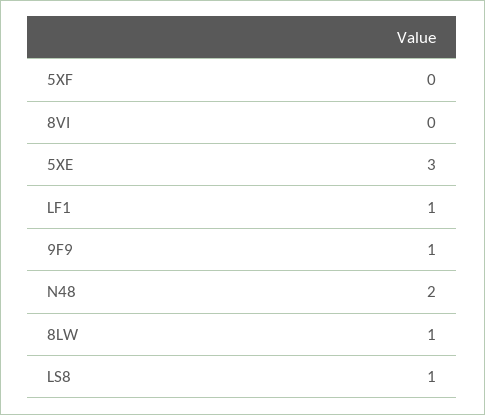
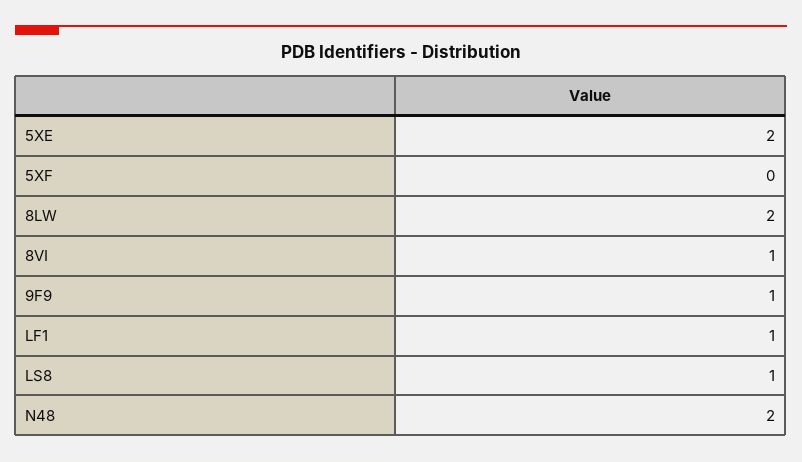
  {
    "5XF": 0,
-   "8VI": 0,
+   "8VI": 1,
-   "5XE": 3,
+   "5XE": 2,
    "LF1": 1,
    "9F9": 1,
    "N48": 2,
-   "8LW": 1,
+   "8LW": 2,
    "LS8": 1
  }

